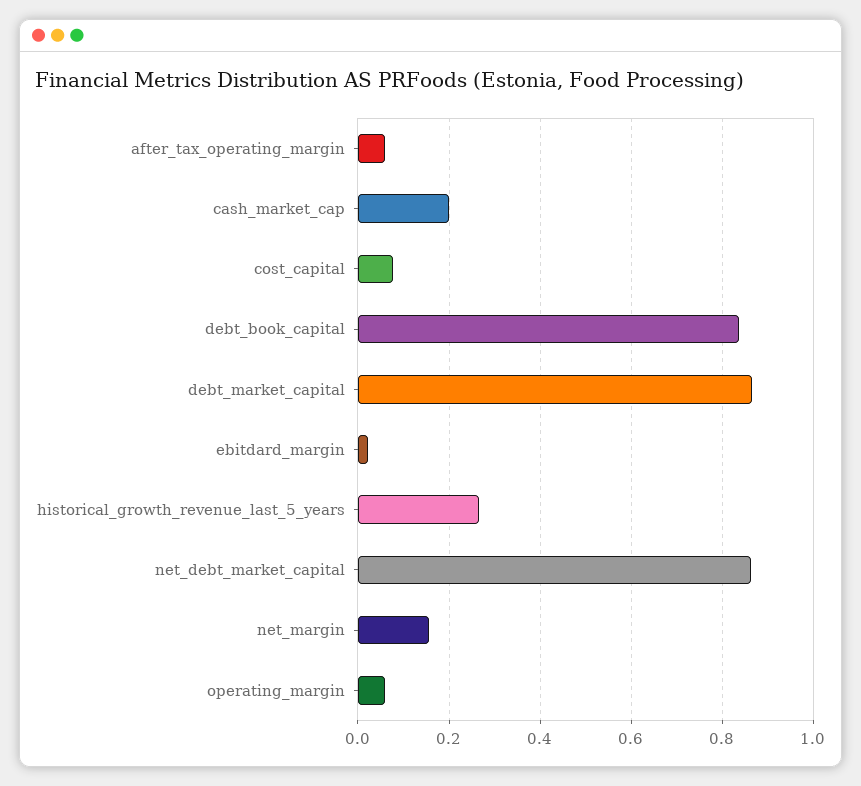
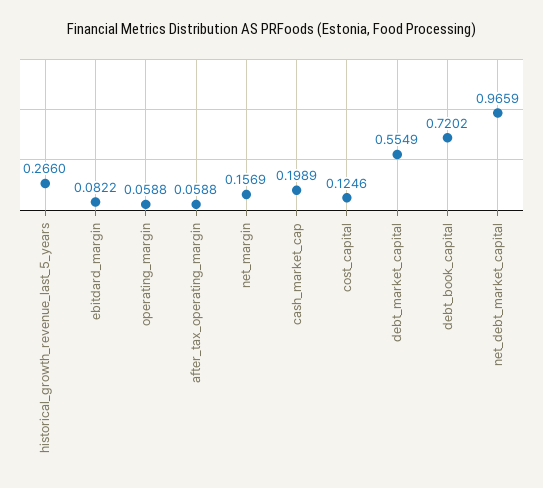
  {
    "after_tax_operating_margin": 0.0588,
    "cash_market_cap": 0.1989,
-   "cost_capital": 0.08,
+   "cost_capital": 0.1246,
-   "debt_book_capital": 0.84,
+   "debt_book_capital": 0.7202,
-   "debt_market_capital": 0.86,
+   "debt_market_capital": 0.5549,
-   "ebitdard_margin": 0.02,
+   "ebitdard_margin": 0.0822,
    "historical_growth_revenue_last_5_years": 0.266,
-   "net_debt_market_capital": 0.86,
+   "net_debt_market_capital": 0.9659,
    "net_margin": 0.1569,
    "operating_margin": 0.0588
  }

